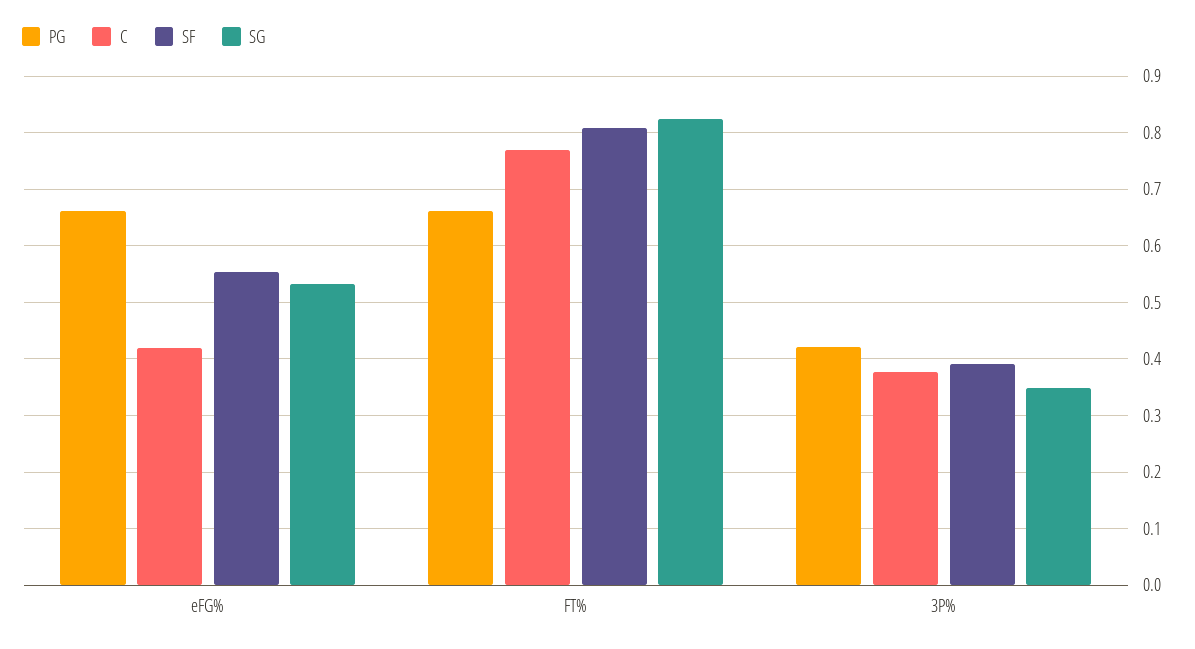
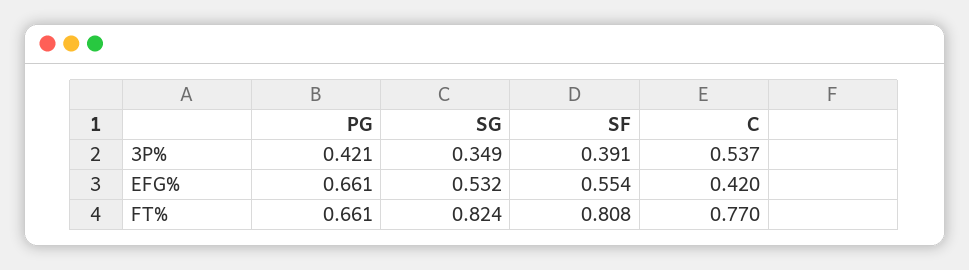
  {
    "PG": {
      "eFG%": 0.661,
      "FT%": 0.661,
      "3P%": 0.421
    },
    "C": {
      "eFG%": 0.42,
      "FT%": 0.77,
-     "3P%": 0.38
+     "3P%": 0.537
    },
    "SF": {
      "eFG%": 0.554,
      "FT%": 0.808,
      "3P%": 0.391
    },
    "SG": {
      "eFG%": 0.532,
      "FT%": 0.824,
      "3P%": 0.349
    }
  }

